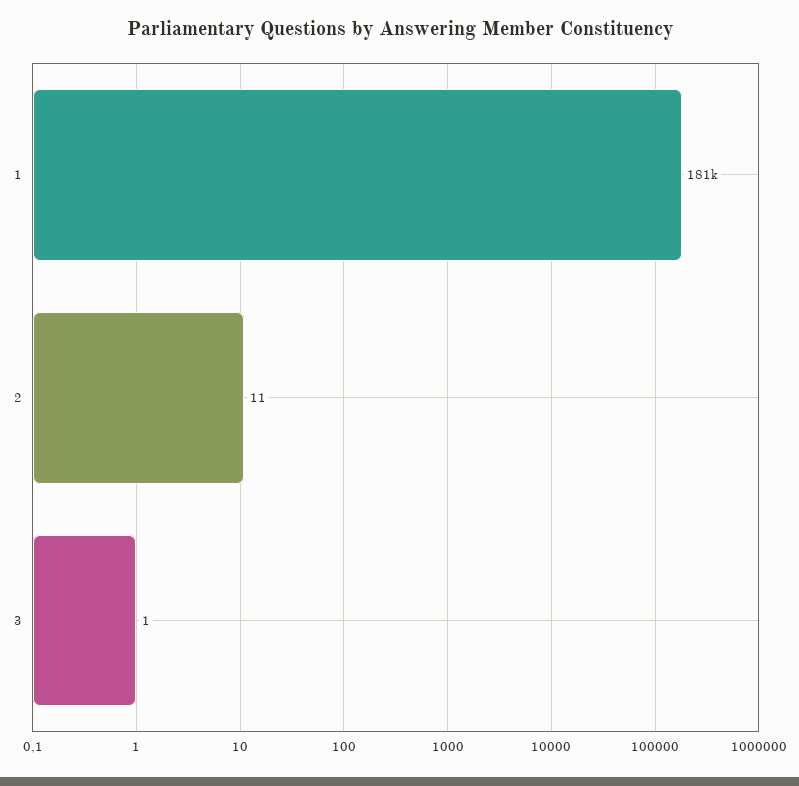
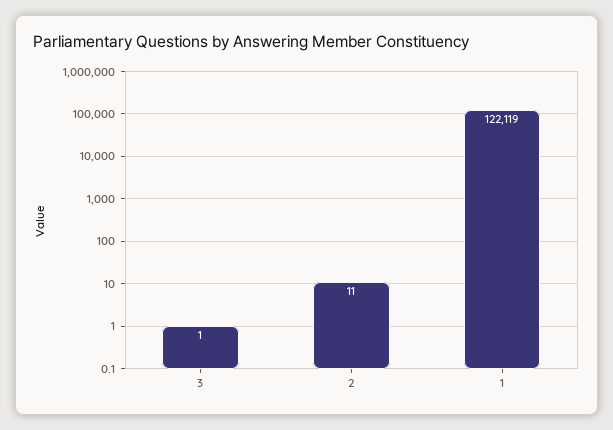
  {
-   "1": 181000,
+   "1": 122119,
    "2": 11,
    "3": 1
  }

